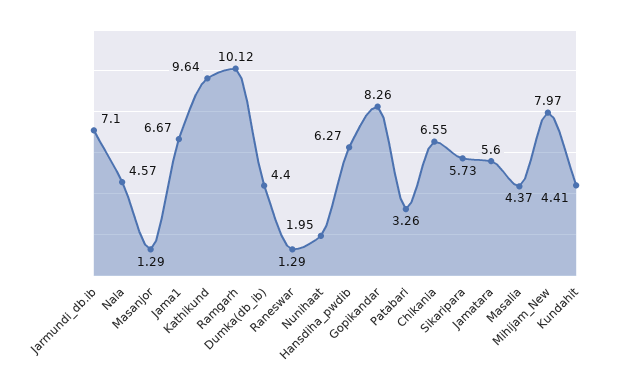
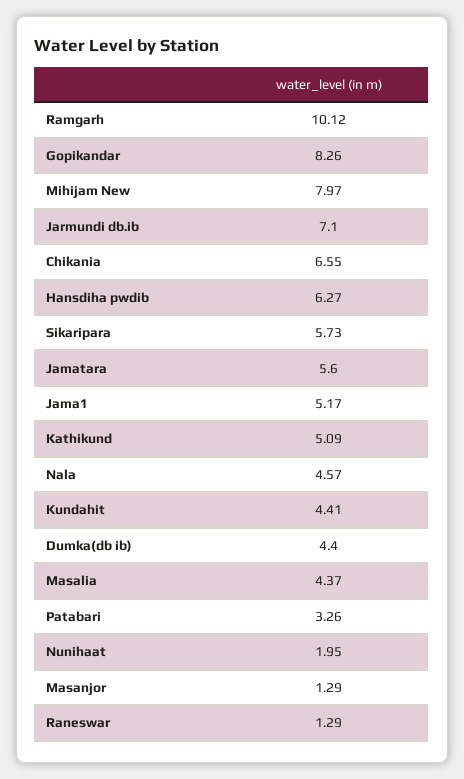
  {
    "Jarmundi_db.ib": 7.1,
    "Nala": 4.57,
    "Masanjor": 1.29,
-   "Jama1": 6.67,
+   "Jama1": 5.17,
-   "Kathikund": 9.64,
+   "Kathikund": 5.09,
    "Ramgarh": 10.12,
    "Dumka(db_ib)": 4.4,
    "Raneswar": 1.29,
    "Nunihaat": 1.95,
    "Hansdiha_pwdib": 6.27,
    "Gopikandar": 8.26,
    "Patabari": 3.26,
    "Chikania": 6.55,
    "Sikaripara": 5.73,
    "Jamatara": 5.6,
    "Masalia": 4.37,
    "Mihijam_New": 7.97,
    "Kundahit": 4.41
  }

